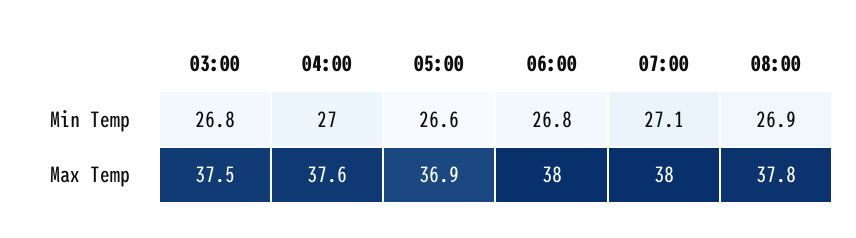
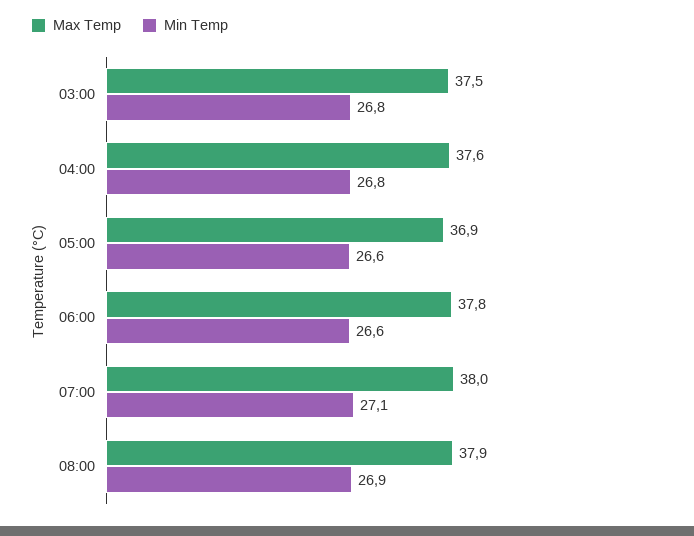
  {
    "Min Temp": {
      "03:00": 26.8,
-     "04:00": 27,
+     "04:00": 26.8,
      "05:00": 26.6,
-     "06:00": 26.8,
+     "06:00": 26.6,
      "07:00": 27.1,
      "08:00": 26.9
    },
    "Max Temp": {
      "03:00": 37.5,
      "04:00": 37.6,
      "05:00": 36.9,
-     "06:00": 38,
+     "06:00": 37.8,
      "07:00": 38,
-     "08:00": 37.8
+     "08:00": 37.9
    }
  }

